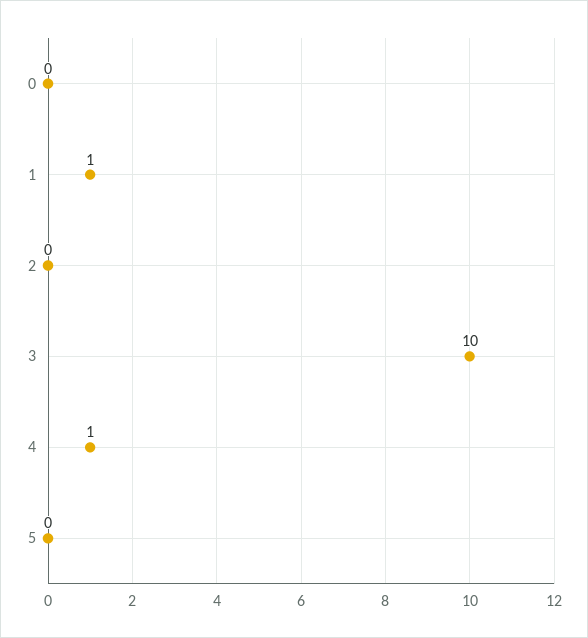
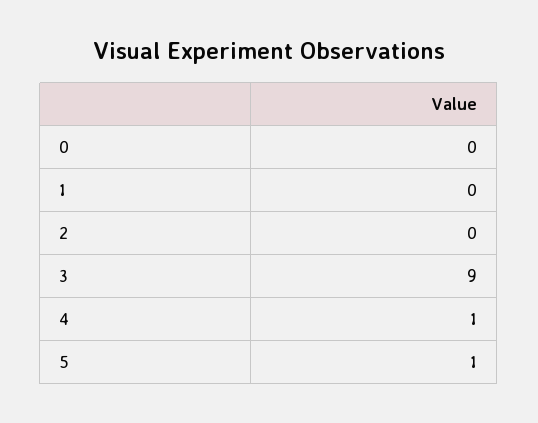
  {
    "0": 0,
-   "1": 1,
+   "1": 0,
    "2": 0,
-   "3": 10,
+   "3": 9,
    "4": 1,
-   "5": 0
+   "5": 1
  }

